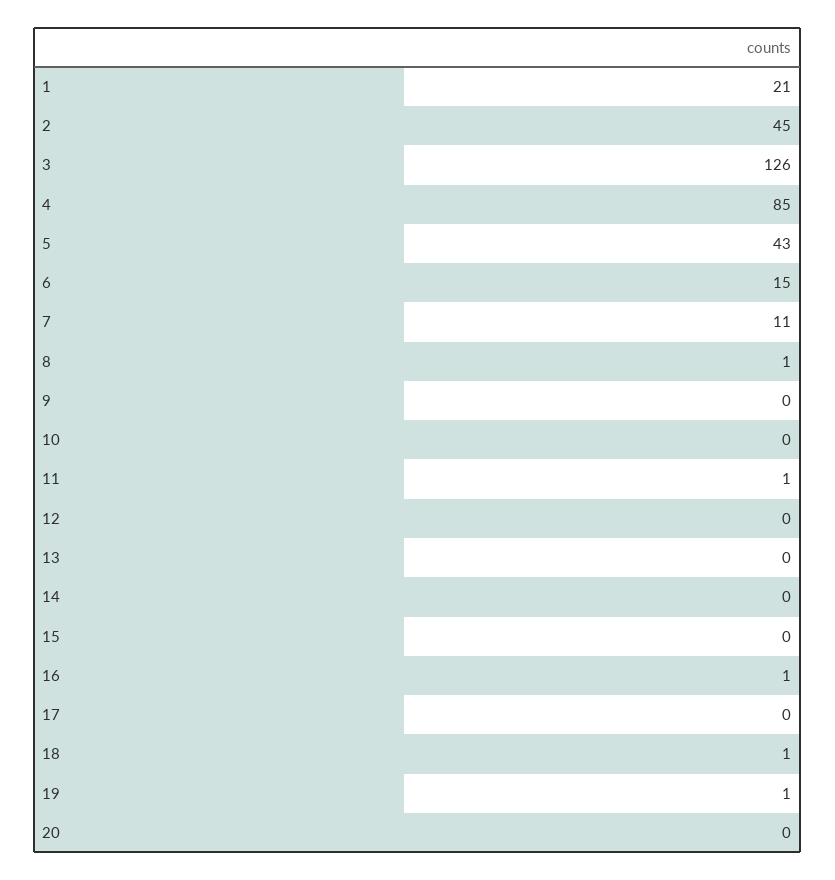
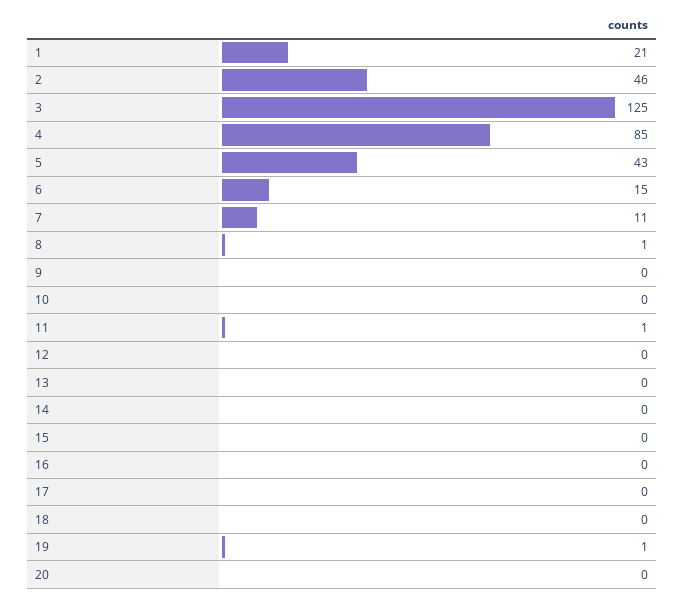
  {
    "1": 21,
-   "2": 45,
+   "2": 46,
-   "3": 126,
+   "3": 125,
    "4": 85,
    "5": 43,
    "6": 15,
    "7": 11,
    "8": 1,
    "9": 0,
    "10": 0,
    "11": 1,
    "12": 0,
    "13": 0,
    "14": 0,
    "15": 0,
-   "16": 1,
+   "16": 0,
    "17": 0,
-   "18": 1,
+   "18": 0,
    "19": 1,
    "20": 0
  }

